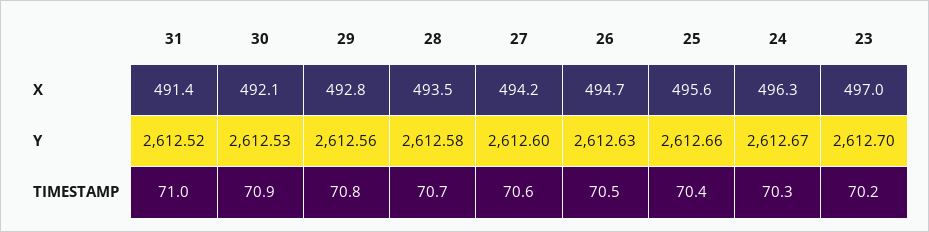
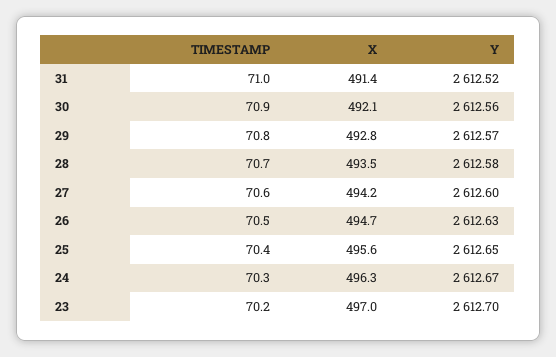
  {
    "31": {
      "X": 491.4,
      "Y": 2612.52,
      "TIMESTAMP": 71
    },
    "30": {
      "X": 492.1,
-     "Y": 2612.53,
+     "Y": 2612.56,
      "TIMESTAMP": 70.9
    },
    "29": {
      "X": 492.8,
-     "Y": 2612.56,
+     "Y": 2612.57,
      "TIMESTAMP": 70.8
    },
    "28": {
      "X": 493.5,
      "Y": 2612.58,
      "TIMESTAMP": 70.7
    },
    "27": {
      "X": 494.2,
      "Y": 2612.6,
      "TIMESTAMP": 70.6
    },
    "26": {
      "X": 494.7,
      "Y": 2612.63,
      "TIMESTAMP": 70.5
    },
    "25": {
      "X": 495.6,
-     "Y": 2612.66,
+     "Y": 2612.65,
      "TIMESTAMP": 70.4
    },
    "24": {
      "X": 496.3,
      "Y": 2612.67,
      "TIMESTAMP": 70.3
    },
    "23": {
      "X": 497,
      "Y": 2612.7,
      "TIMESTAMP": 70.2
    }
  }

